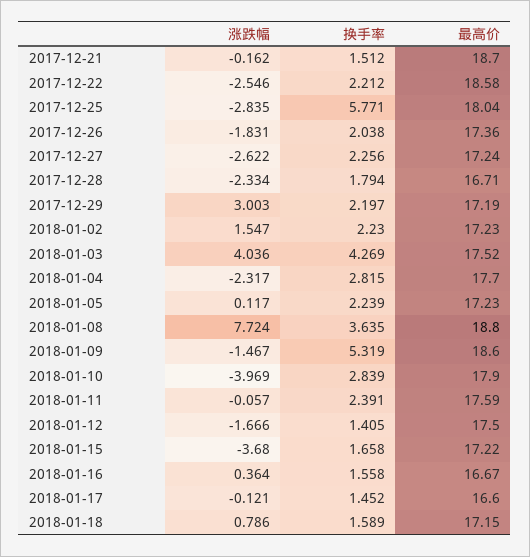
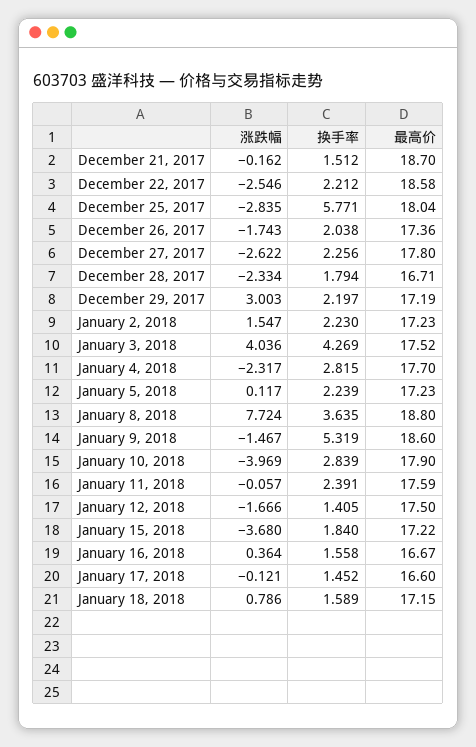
  {
    "涨跌幅": {
      "2017-12-21": -0.162,
      "2017-12-22": -2.546,
      "2017-12-25": -2.835,
-     "2017-12-26": -1.831,
+     "2017-12-26": -1.743,
      "2017-12-27": -2.622,
      "2017-12-28": -2.334,
      "2017-12-29": 3.003,
      "2018-01-02": 1.547,
      "2018-01-03": 4.036,
      "2018-01-04": -2.317,
      "2018-01-05": 0.117,
      "2018-01-08": 7.724,
      "2018-01-09": -1.467,
      "2018-01-10": -3.969,
      "2018-01-11": -0.057,
      "2018-01-12": -1.666,
      "2018-01-15": -3.68,
      "2018-01-16": 0.364,
      "2018-01-17": -0.121,
      "2018-01-18": 0.786
    },
    "换手率": {
      "2017-12-21": 1.512,
      "2017-12-22": 2.212,
      "2017-12-25": 5.771,
      "2017-12-26": 2.038,
      "2017-12-27": 2.256,
      "2017-12-28": 1.794,
      "2017-12-29": 2.197,
      "2018-01-02": 2.23,
      "2018-01-03": 4.269,
      "2018-01-04": 2.815,
      "2018-01-05": 2.239,
      "2018-01-08": 3.635,
      "2018-01-09": 5.319,
      "2018-01-10": 2.839,
      "2018-01-11": 2.391,
      "2018-01-12": 1.405,
-     "2018-01-15": 1.658,
+     "2018-01-15": 1.84,
      "2018-01-16": 1.558,
      "2018-01-17": 1.452,
      "2018-01-18": 1.589
    },
    "最高价": {
      "2017-12-21": 18.7,
      "2017-12-22": 18.58,
      "2017-12-25": 18.04,
      "2017-12-26": 17.36,
-     "2017-12-27": 17.24,
+     "2017-12-27": 17.8,
      "2017-12-28": 16.71,
      "2017-12-29": 17.19,
      "2018-01-02": 17.23,
      "2018-01-03": 17.52,
      "2018-01-04": 17.7,
      "2018-01-05": 17.23,
      "2018-01-08": 18.8,
      "2018-01-09": 18.6,
      "2018-01-10": 17.9,
      "2018-01-11": 17.59,
      "2018-01-12": 17.5,
      "2018-01-15": 17.22,
      "2018-01-16": 16.67,
      "2018-01-17": 16.6,
      "2018-01-18": 17.15
    }
  }

